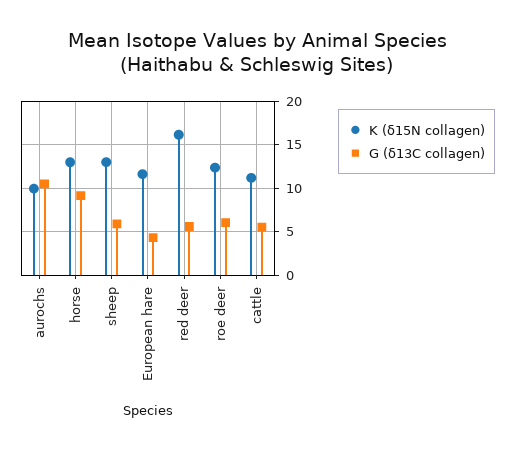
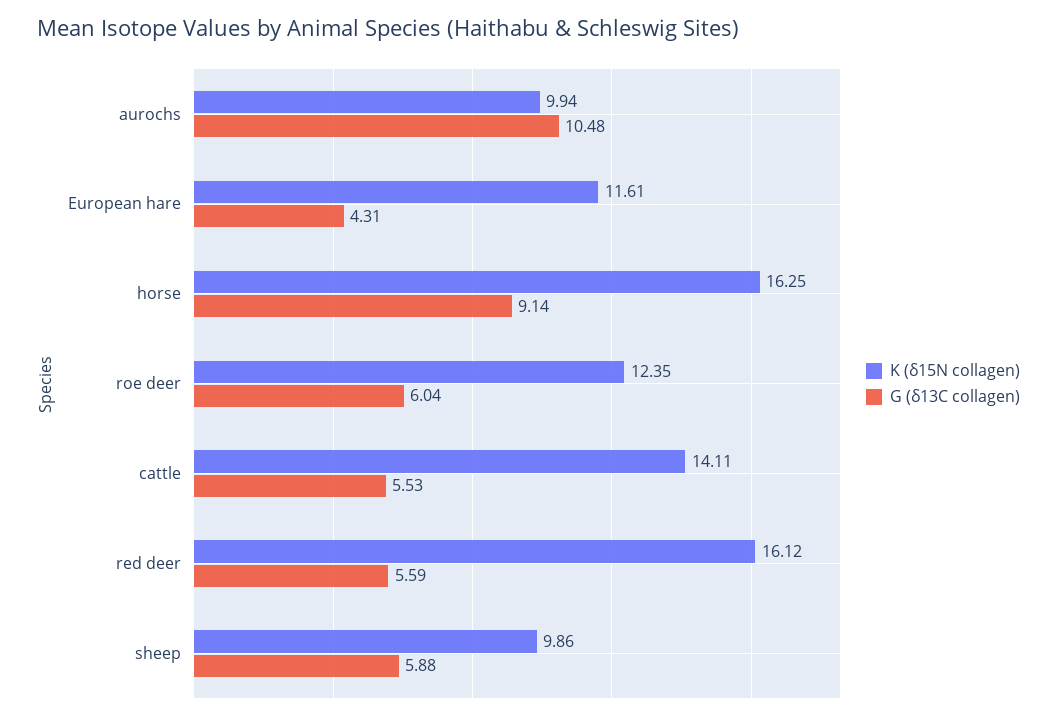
  {
    "K (δ15N collagen)": {
      "aurochs": 9.94,
-     "horse": 13,
+     "horse": 16.25,
-     "sheep": 13,
+     "sheep": 9.86,
      "European hare": 11.61,
      "red deer": 16.12,
      "roe deer": 12.35,
-     "cattle": 11
+     "cattle": 14.11
    },
    "G (δ13C collagen)": {
      "aurochs": 10.48,
      "horse": 9.14,
      "sheep": 5.88,
      "European hare": 4.31,
      "red deer": 5.59,
      "roe deer": 6.04,
      "cattle": 5.53
    }
  }

